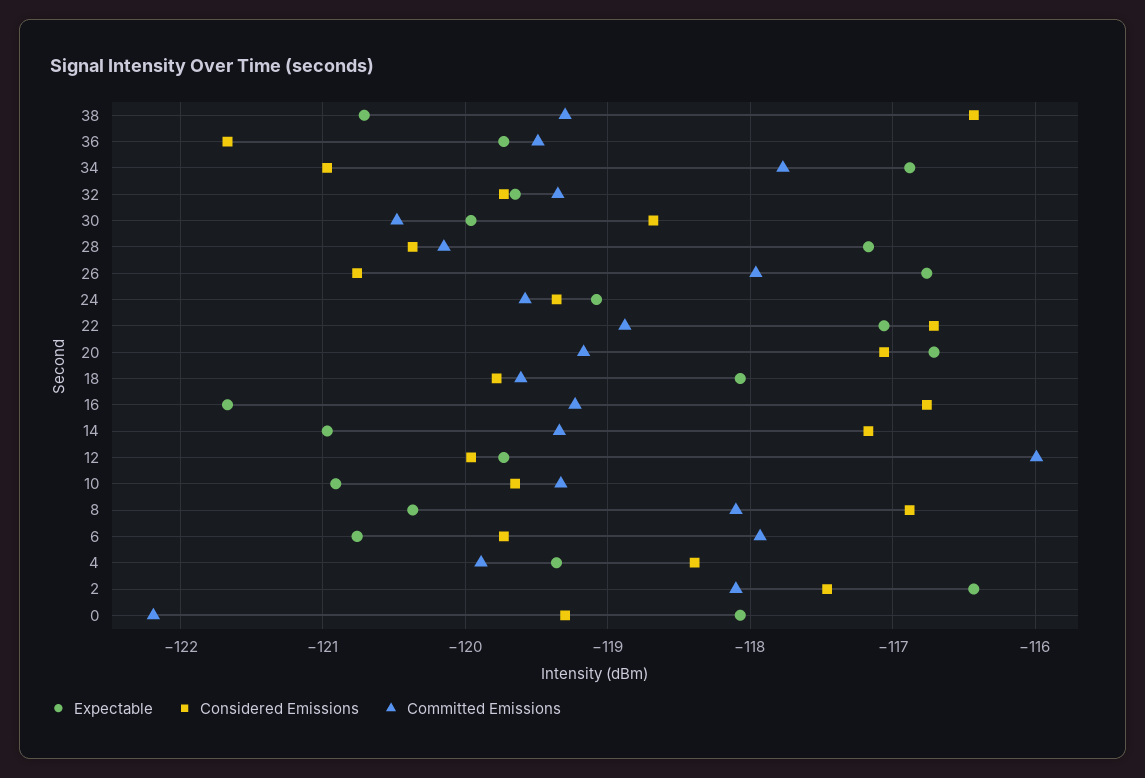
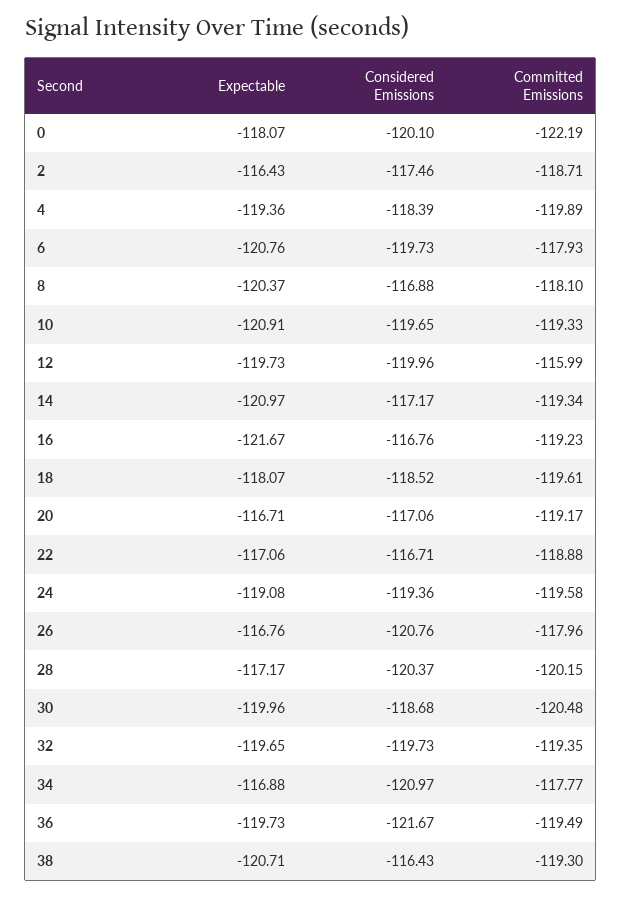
  {
    "Expectable": {
      "38": -120.71,
      "36": -119.73,
      "34": -116.88,
      "32": -119.65,
      "30": -119.96,
      "28": -117.17,
      "26": -116.76,
      "24": -119.08,
      "22": -117.06,
      "20": -116.71,
      "18": -118.07,
      "16": -121.67,
      "14": -120.97,
      "12": -119.73,
      "10": -120.91,
      "8": -120.37,
      "6": -120.76,
      "4": -119.36,
      "2": -116.43,
      "0": -118.07
    },
    "Considered Emissions": {
      "38": -116.43,
      "36": -121.67,
      "34": -120.97,
      "32": -119.73,
      "30": -118.68,
      "28": -120.37,
      "26": -120.76,
      "24": -119.36,
      "22": -116.71,
      "20": -117.06,
-     "18": -119.8,
+     "18": -118.52,
      "16": -116.76,
      "14": -117.17,
      "12": -119.96,
      "10": -119.65,
      "8": -116.88,
      "6": -119.73,
      "4": -118.39,
      "2": -117.46,
-     "0": -119.3
+     "0": -120.1
    },
    "Committed Emissions": {
      "38": -119.3,
      "36": -119.49,
      "34": -117.77,
      "32": -119.35,
      "30": -120.48,
      "28": -120.15,
      "26": -117.96,
      "24": -119.58,
      "22": -118.88,
      "20": -119.17,
      "18": -119.61,
      "16": -119.23,
      "14": -119.34,
      "12": -115.99,
      "10": -119.33,
      "8": -118.1,
      "6": -117.93,
      "4": -119.89,
-     "2": -118.1,
+     "2": -118.71,
      "0": -122.19
    }
  }

